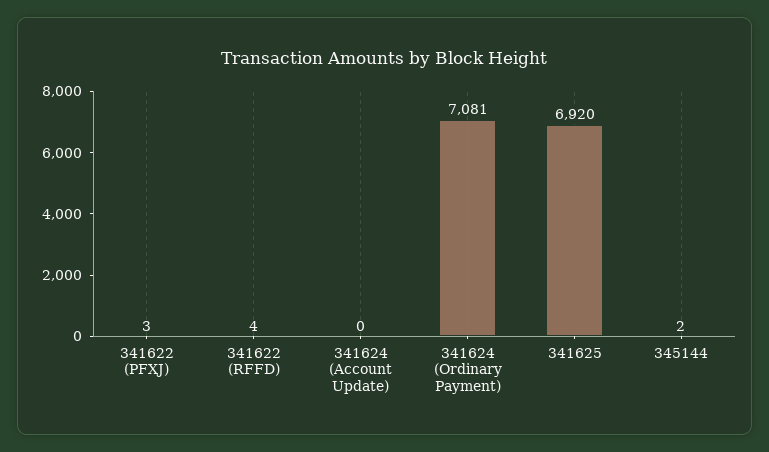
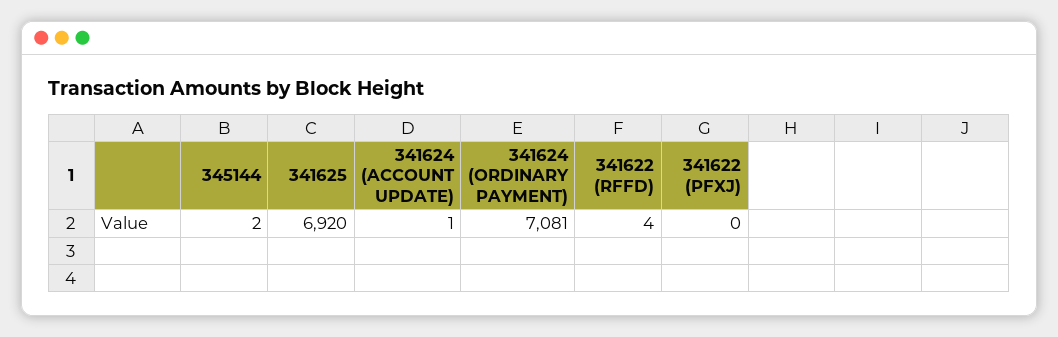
  {
-   "341622 (PFXJ)": 3,
+   "341622 (PFXJ)": 0,
    "341622 (RFFD)": 4,
-   "341624 (Account Update)": 0,
+   "341624 (Account Update)": 1,
    "341624 (Ordinary Payment)": 7081,
    "341625": 6920,
    "345144": 2
  }

